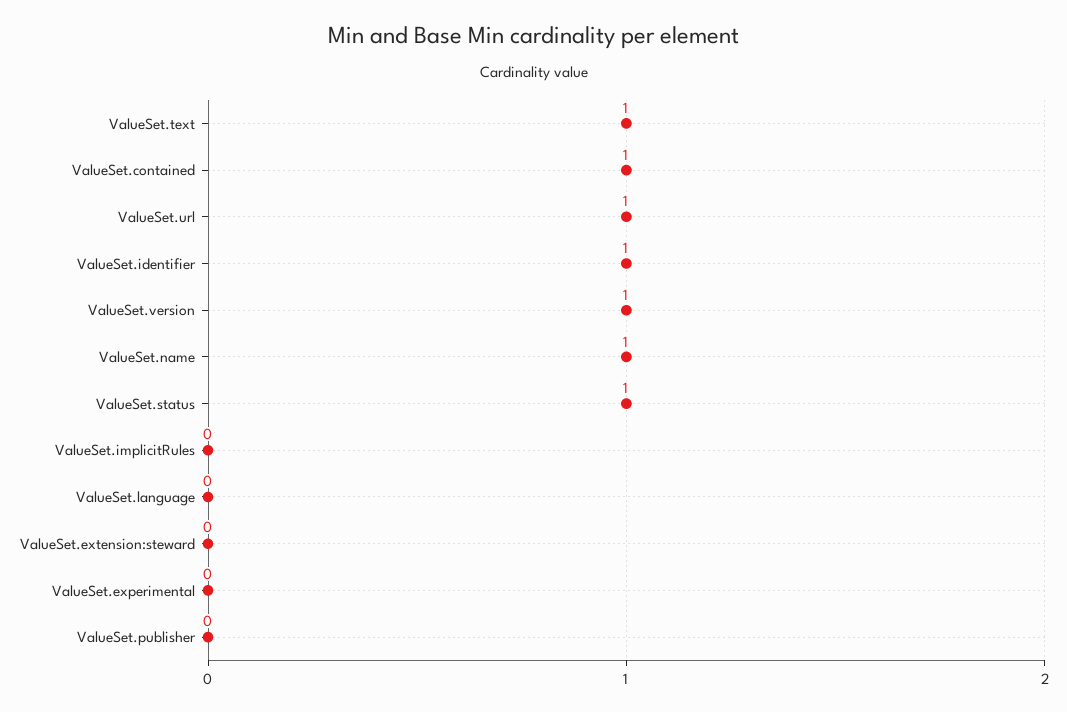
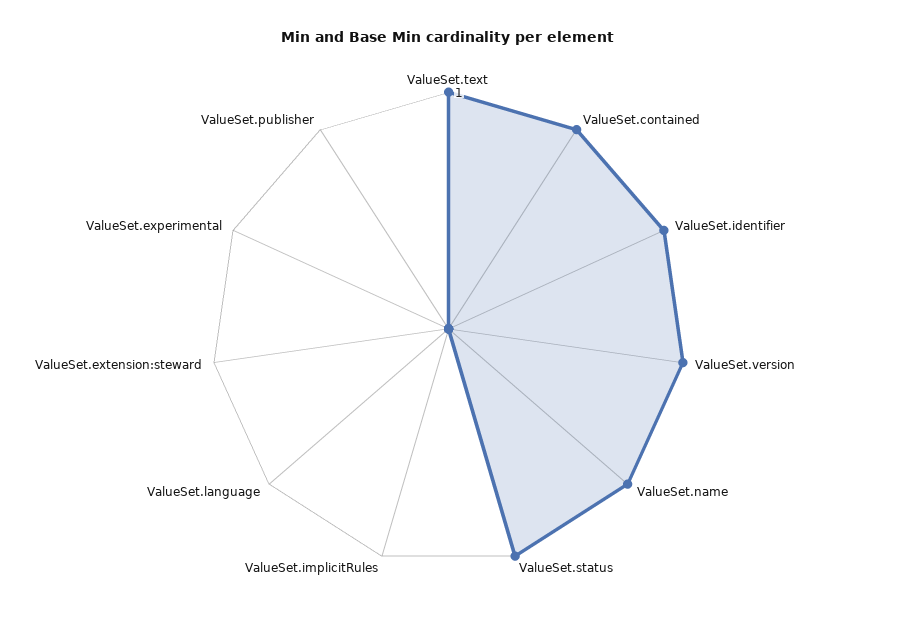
  {
    "ValueSet.text": 1,
    "ValueSet.contained": 1,
-   "ValueSet.url": 1,
    "ValueSet.identifier": 1,
    "ValueSet.version": 1,
    "ValueSet.name": 1,
    "ValueSet.status": 1,
    "ValueSet.implicitRules": 0,
    "ValueSet.language": 0,
    "ValueSet.extension:steward": 0,
    "ValueSet.experimental": 0,
    "ValueSet.publisher": 0
  }

